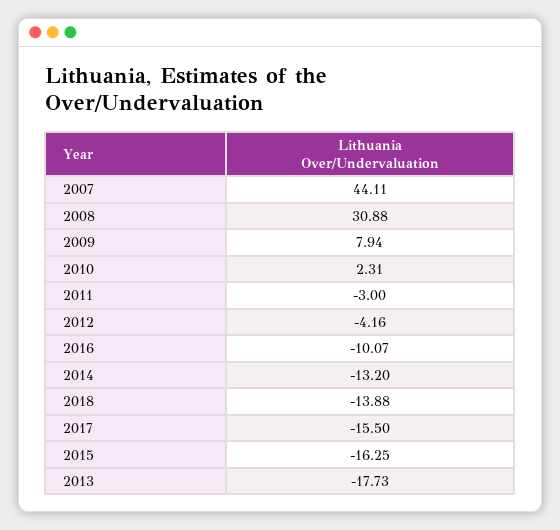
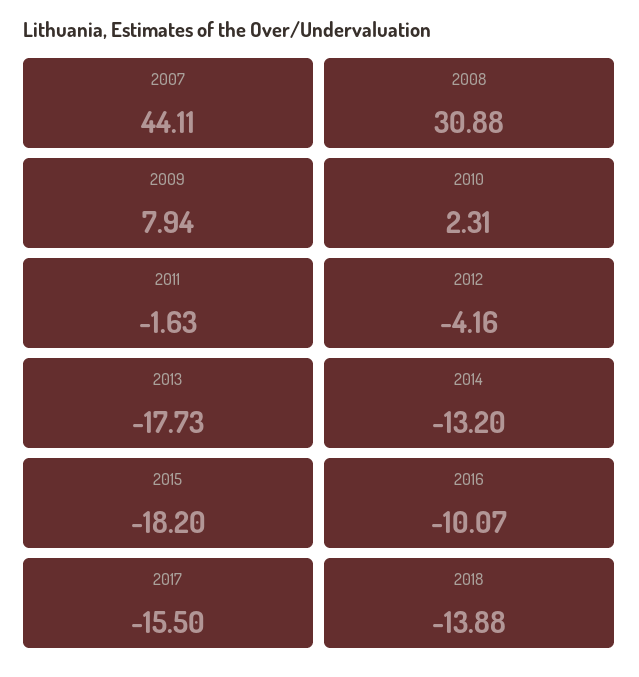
  {
    "2007": 44.11,
    "2008": 30.88,
    "2009": 7.94,
    "2010": 2.31,
-   "2011": -3,
+   "2011": -1.63,
    "2012": -4.16,
    "2016": -10.07,
    "2014": -13.2,
    "2018": -13.88,
    "2017": -15.5,
-   "2015": -16.25,
+   "2015": -18.2,
    "2013": -17.73
  }

